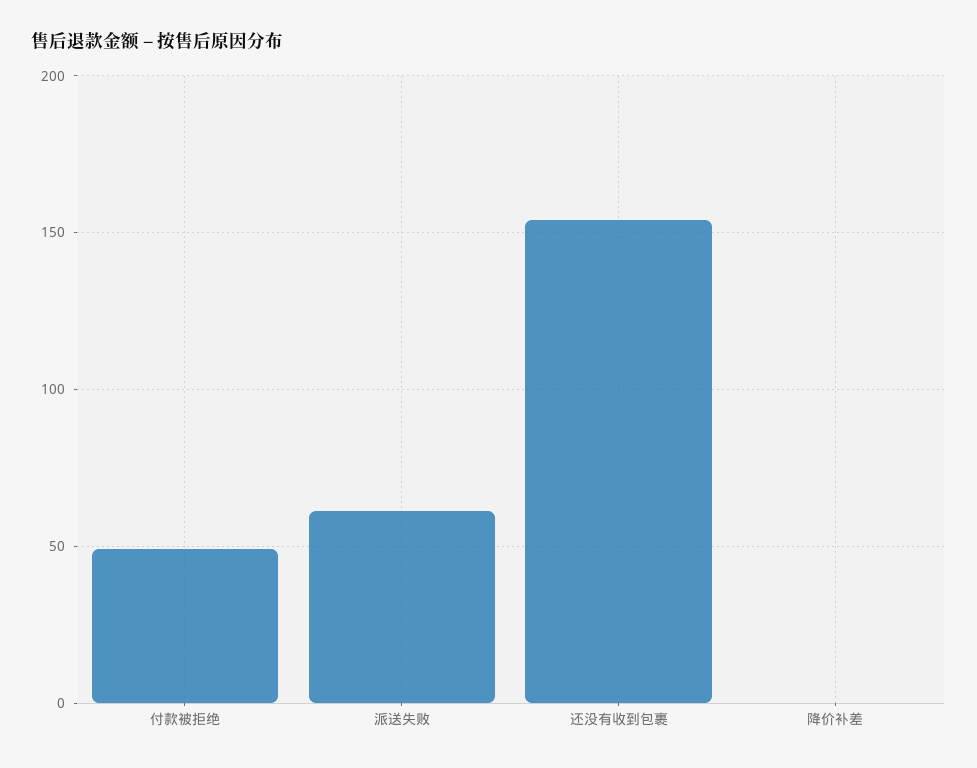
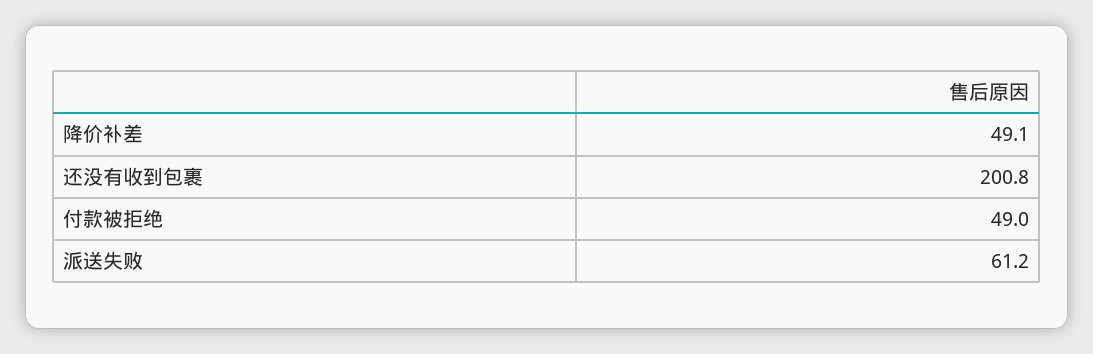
  {
    "付款被拒绝": 49,
    "派送失败": 61.2,
-   "还没有收到包裹": 155,
+   "还没有收到包裹": 200.8,
-   "降价补差": 0
+   "降价补差": 49.1
  }

